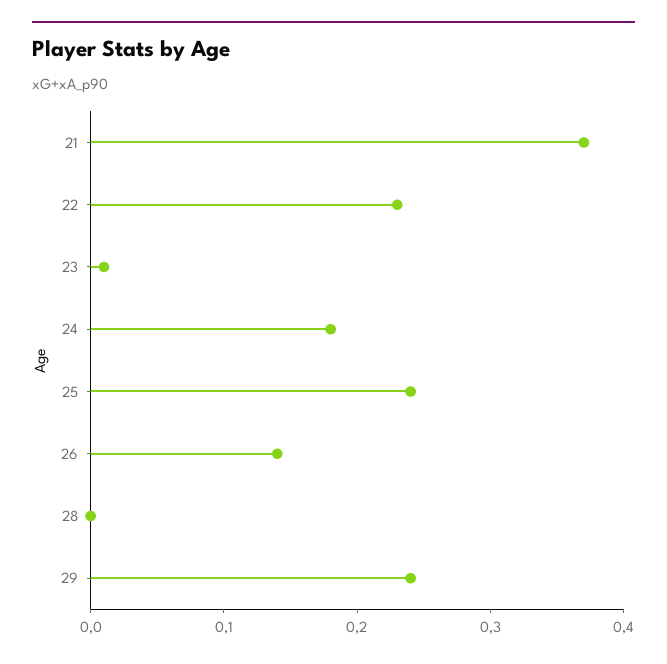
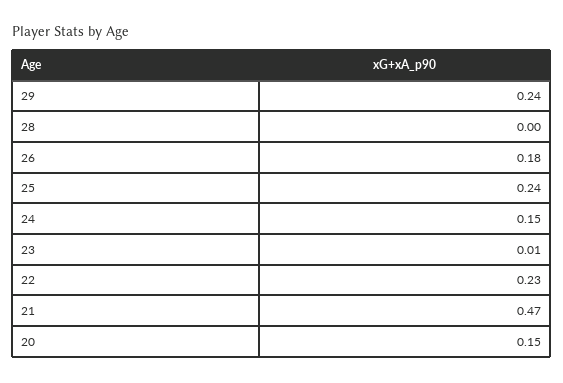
  {
-   "21": 0.37,
+   "21": 0.47,
    "22": 0.23,
    "23": 0.01,
-   "24": 0.18,
+   "24": 0.15,
    "25": 0.24,
-   "26": 0.14,
+   "26": 0.18,
    "28": 0,
-   "29": 0.24
+   "29": 0.24,
+   "20": 0.15
  }

